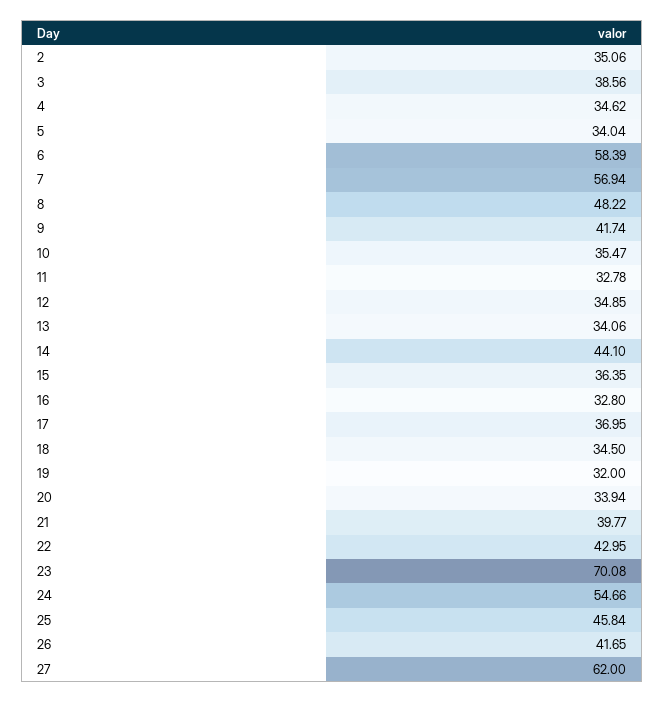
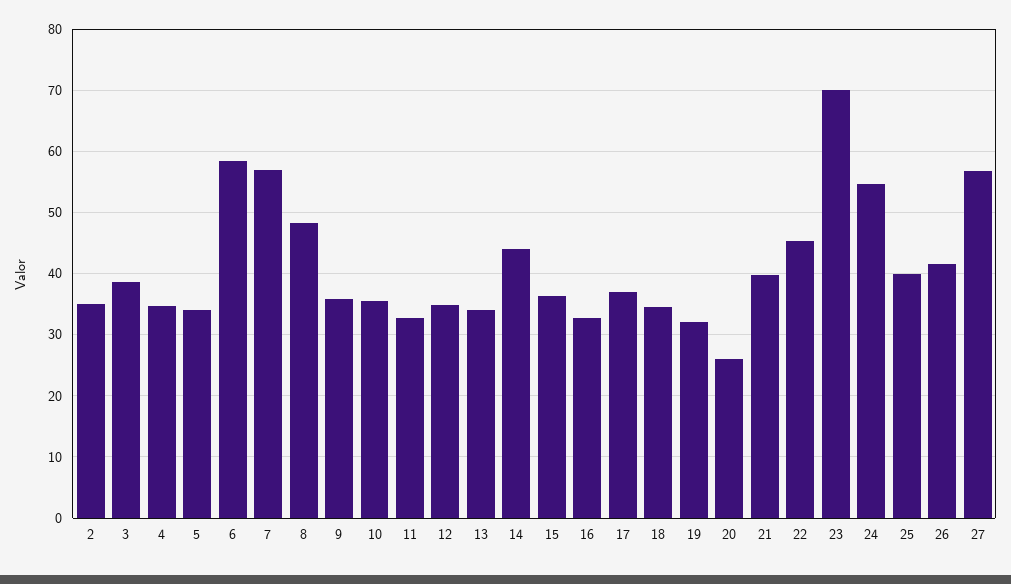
  {
    "2": 35.06,
    "3": 38.56,
    "4": 34.62,
    "5": 34.04,
    "6": 58.39,
    "7": 56.94,
    "8": 48.22,
-   "9": 41.74,
+   "9": 36,
    "10": 35.47,
    "11": 32.78,
    "12": 34.85,
    "13": 34.06,
    "14": 44.1,
    "15": 36.35,
    "16": 32.8,
    "17": 36.95,
    "18": 34.5,
    "19": 32,
-   "20": 33.94,
+   "20": 26,
    "21": 39.77,
-   "22": 42.95,
+   "22": 45,
    "23": 70.08,
    "24": 54.66,
-   "25": 45.84,
+   "25": 40,
    "26": 41.65,
-   "27": 62
+   "27": 57
  }

